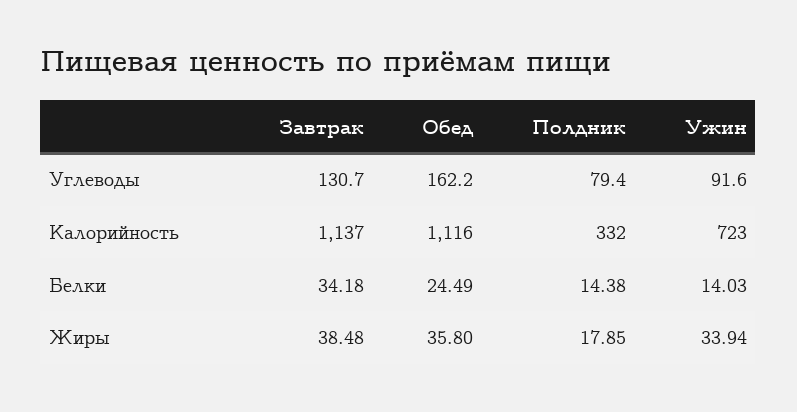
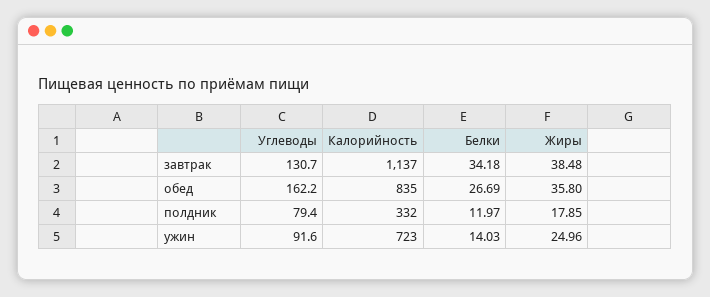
  {
    "Завтрак": {
      "Углеводы": 130.7,
      "Калорийность": 1137,
      "Белки": 34.18,
      "Жиры": 38.48
    },
    "Обед": {
      "Углеводы": 162.2,
-     "Калорийность": 1116,
+     "Калорийность": 835,
-     "Белки": 24.49,
+     "Белки": 26.69,
      "Жиры": 35.8
    },
    "Полдник": {
      "Углеводы": 79.4,
      "Калорийность": 332,
-     "Белки": 14.38,
+     "Белки": 11.97,
      "Жиры": 17.85
    },
    "Ужин": {
      "Углеводы": 91.6,
      "Калорийность": 723,
      "Белки": 14.03,
-     "Жиры": 33.94
+     "Жиры": 24.96
    }
  }

